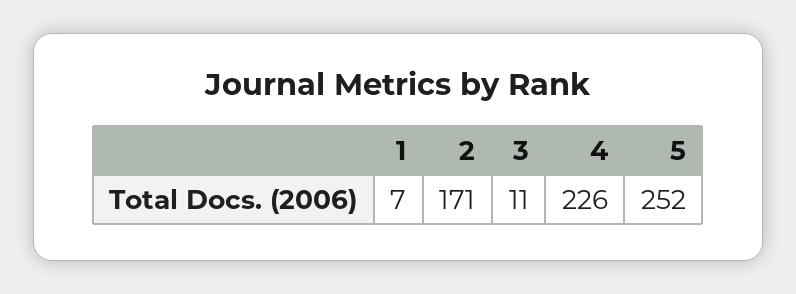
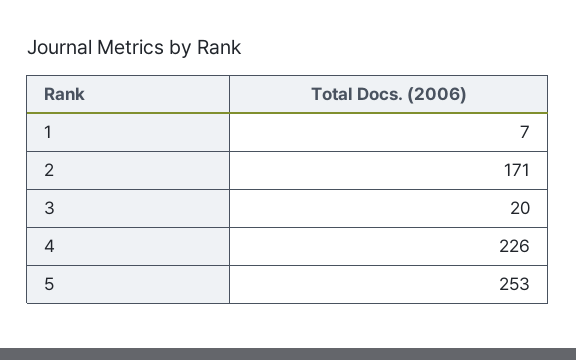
  {
    "1": 7,
    "2": 171,
-   "3": 11,
+   "3": 20,
    "4": 226,
-   "5": 252
+   "5": 253
  }

